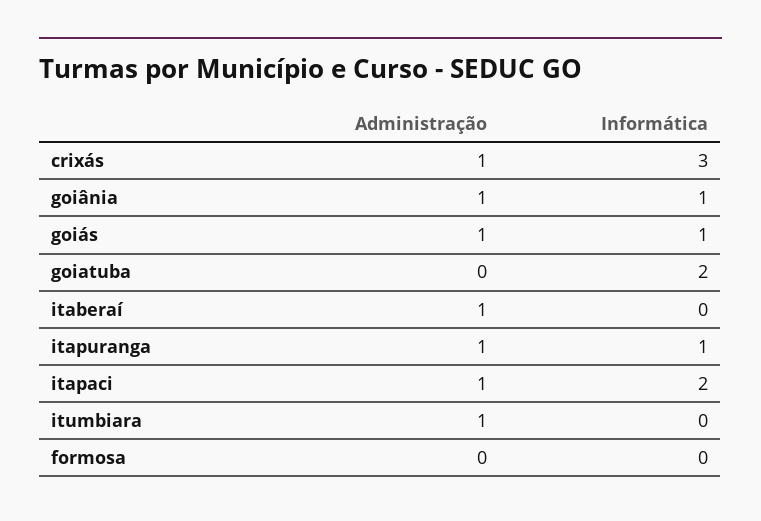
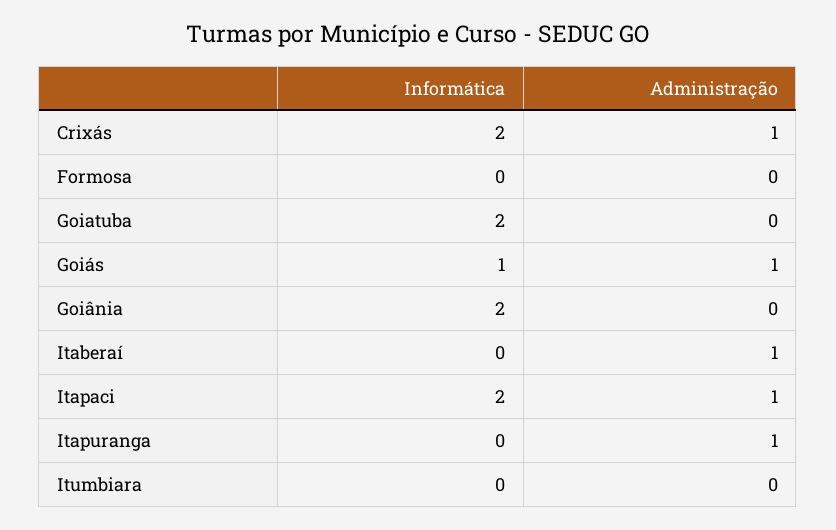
  {
    "Administração": {
      "crixás": 1,
-     "goiânia": 1,
+     "goiânia": 0,
      "goiás": 1,
      "goiatuba": 0,
      "itaberaí": 1,
      "itapuranga": 1,
      "itapaci": 1,
-     "itumbiara": 1,
+     "itumbiara": 0,
      "formosa": 0
    },
    "Informática": {
-     "crixás": 3,
+     "crixás": 2,
-     "goiânia": 1,
+     "goiânia": 2,
      "goiás": 1,
      "goiatuba": 2,
      "itaberaí": 0,
-     "itapuranga": 1,
+     "itapuranga": 0,
      "itapaci": 2,
      "itumbiara": 0,
      "formosa": 0
    }
  }

